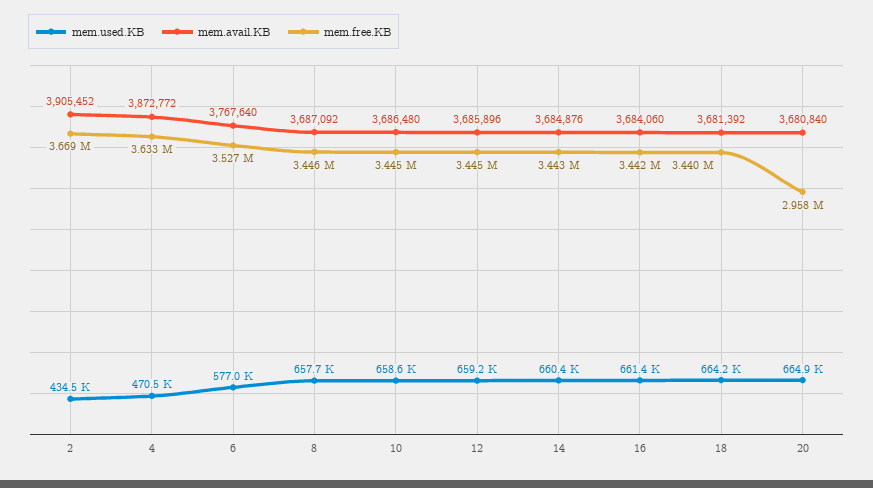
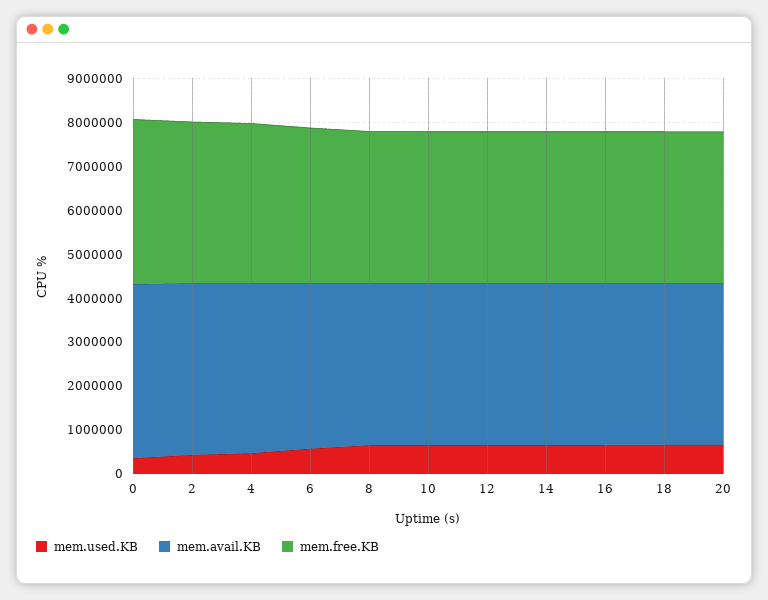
  {
    "mem.used.KB": {
      "2": 434500,
      "4": 470500,
      "6": 577000,
      "8": 657700,
      "10": 658600,
      "12": 659200,
      "14": 660400,
      "16": 661400,
      "18": 664200,
-     "20": 664900
+     "20": 664900,
+     "0": 400000
    },
    "mem.avail.KB": {
      "2": 3905452,
      "4": 3872772,
      "6": 3767640,
      "8": 3687092,
      "10": 3686480,
      "12": 3685896,
      "14": 3684876,
      "16": 3684060,
      "18": 3681392,
-     "20": 3680840
+     "20": 3680840,
+     "0": 4000000
    },
    "mem.free.KB": {
      "2": 3669000,
      "4": 3633000,
      "6": 3527000,
      "8": 3446000,
      "10": 3445000,
      "12": 3445000,
      "14": 3443000,
      "16": 3442000,
      "18": 3440000,
-     "20": 2958000
+     "20": 3400000,
+     "0": 3800000
    }
  }

